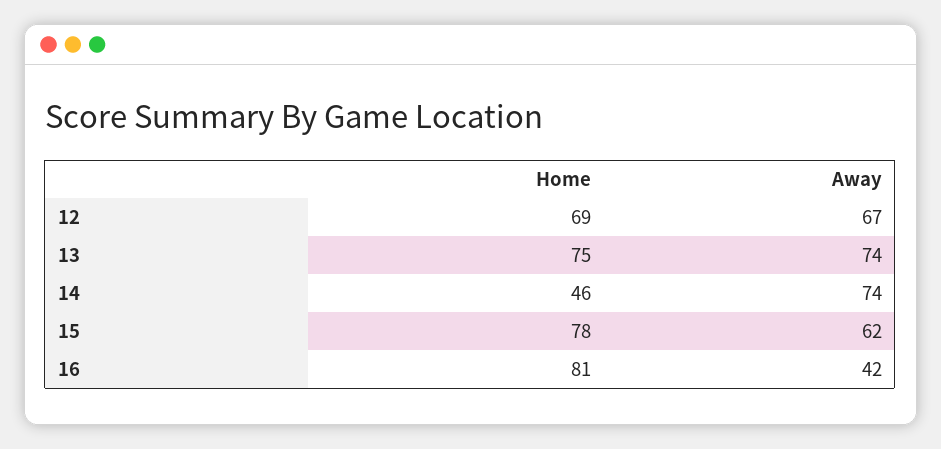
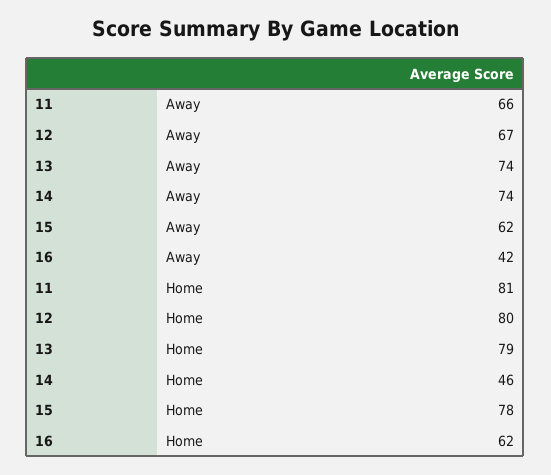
  {
    "Home": {
-     "12": 69,
+     "12": 80,
-     "13": 75,
+     "13": 79,
      "14": 46,
      "15": 78,
-     "16": 81
+     "16": 62,
+     "11": 81
    },
    "Away": {
      "12": 67,
      "13": 74,
      "14": 74,
      "15": 62,
-     "16": 42
+     "16": 42,
+     "11": 66
    }
  }

